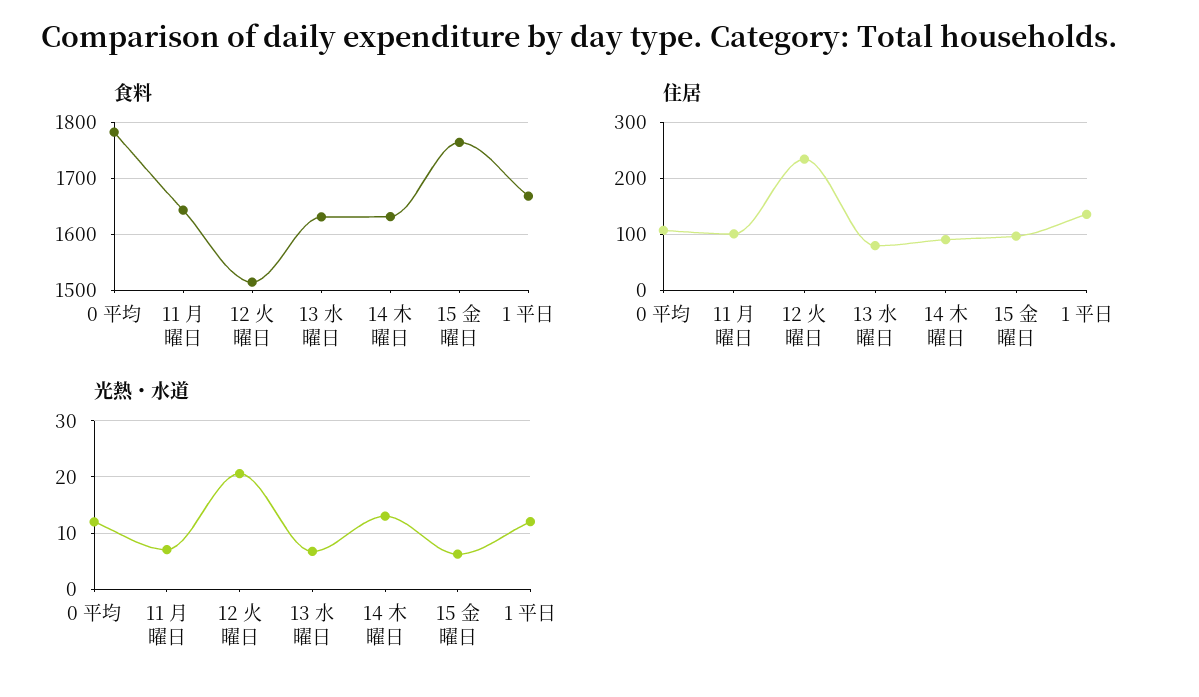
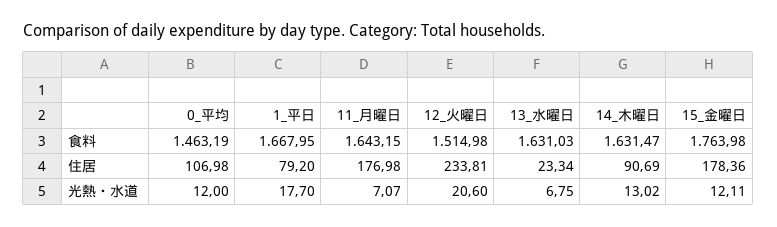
  {
    "食料": {
-     "0 平均": 1780,
+     "0 平均": 1463.19,
      "11 月曜日": 1643.15,
      "12 火曜日": 1514.98,
      "13 水曜日": 1631.03,
      "14 木曜日": 1631.47,
      "15 金曜日": 1763.98,
      "1 平日": 1667.95
    },
    "住居": {
      "0 平均": 106.98,
-     "11 月曜日": 100,
+     "11 月曜日": 176.98,
      "12 火曜日": 233.81,
-     "13 水曜日": 80,
+     "13 水曜日": 23.34,
      "14 木曜日": 90.69,
-     "15 金曜日": 100,
+     "15 金曜日": 178.36,
-     "1 平日": 140
+     "1 平日": 79.2
    },
    "光熱・水道": {
      "0 平均": 12,
      "11 月曜日": 7.07,
      "12 火曜日": 20.6,
      "13 水曜日": 6.75,
      "14 木曜日": 13.02,
-     "15 金曜日": 6,
+     "15 金曜日": 12.11,
-     "1 平日": 12
+     "1 平日": 17.7
    }
  }

